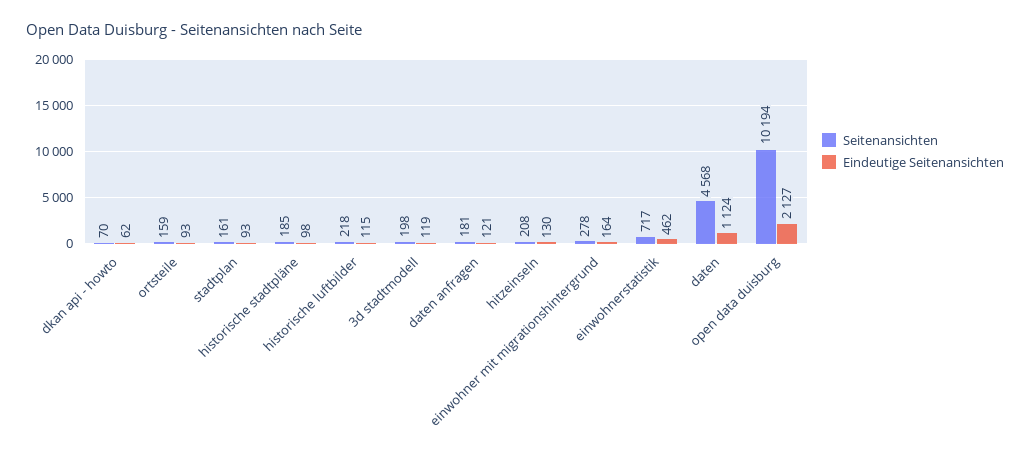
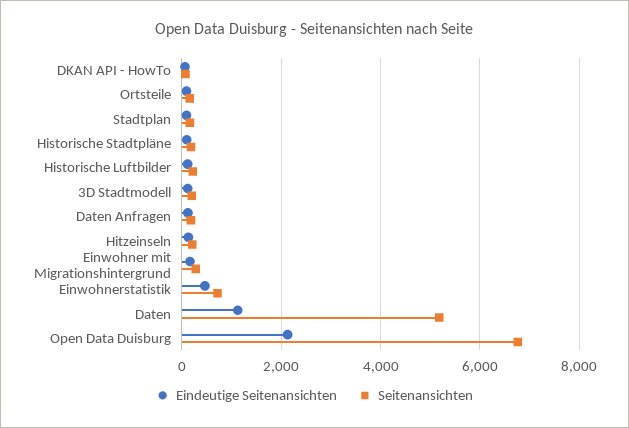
  {
    "Seitenansichten": {
      "dkan api - howto": 70,
      "ortsteile": 159,
      "stadtplan": 161,
      "historische stadtpläne": 185,
      "historische luftbilder": 218,
      "3d stadtmodell": 198,
      "daten anfragen": 181,
      "hitzeinseln": 208,
      "einwohner mit migrationshintergrund": 278,
      "einwohnerstatistik": 717,
-     "daten": 4568,
+     "daten": 5200,
-     "open data duisburg": 10194
+     "open data duisburg": 6800
    },
    "Eindeutige Seitenansichten": {
      "dkan api - howto": 62,
      "ortsteile": 93,
      "stadtplan": 93,
      "historische stadtpläne": 98,
      "historische luftbilder": 115,
      "3d stadtmodell": 119,
      "daten anfragen": 121,
      "hitzeinseln": 130,
      "einwohner mit migrationshintergrund": 164,
      "einwohnerstatistik": 462,
      "daten": 1124,
      "open data duisburg": 2127
    }
  }

